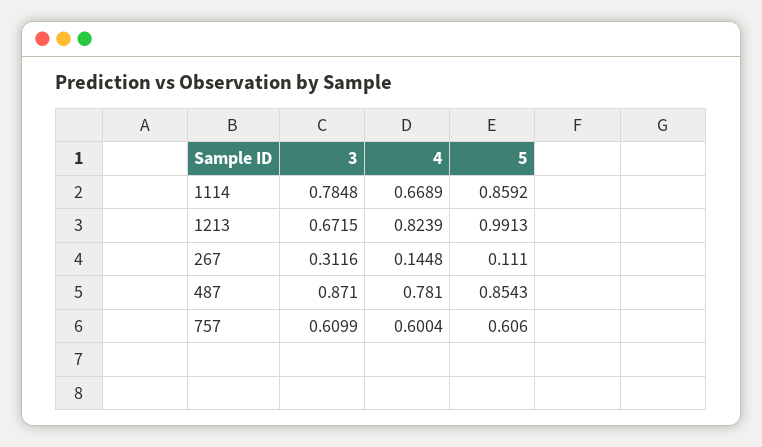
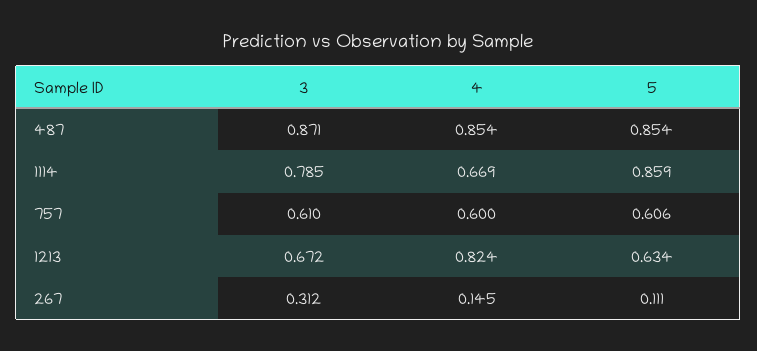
  {
    "3": {
      "1114": 0.7848,
      "1213": 0.6715,
      "267": 0.3116,
      "487": 0.871,
      "757": 0.6099
    },
    "4": {
      "1114": 0.6689,
      "1213": 0.8239,
      "267": 0.1448,
-     "487": 0.781,
+     "487": 0.854,
      "757": 0.6004
    },
    "5": {
      "1114": 0.8592,
-     "1213": 0.9913,
+     "1213": 0.634,
      "267": 0.111,
      "487": 0.8543,
      "757": 0.606
    }
  }

